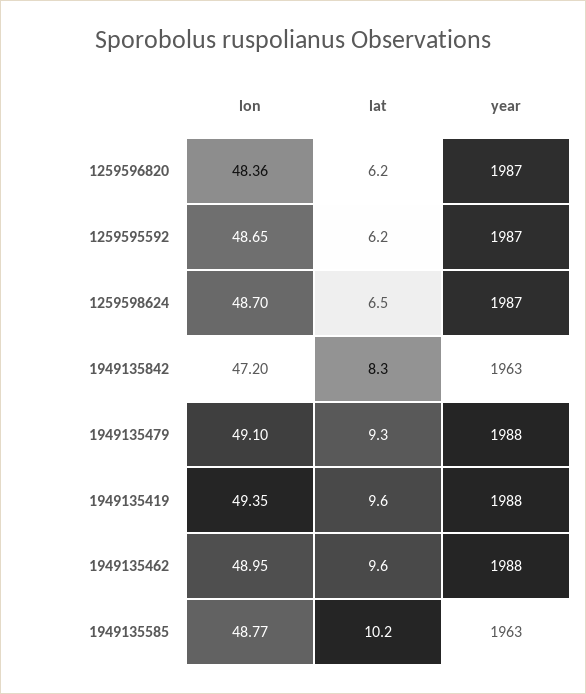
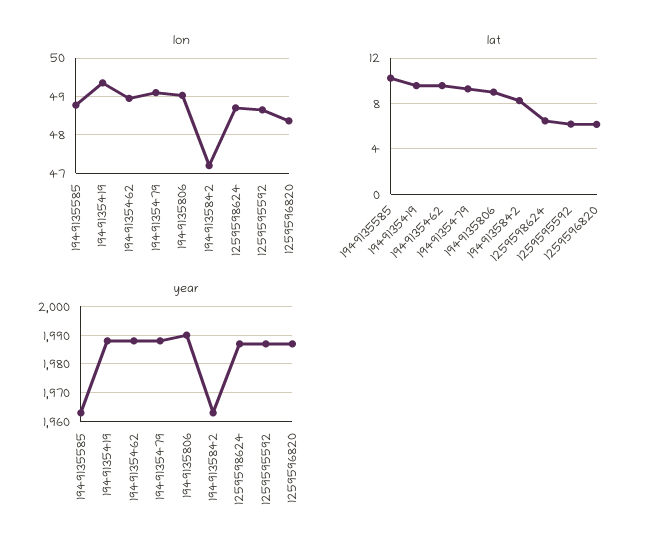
  {
    "lon": {
      "1259596820": 48.36,
      "1259595592": 48.65,
      "1259598624": 48.7,
      "1949135842": 47.2,
      "1949135479": 49.1,
      "1949135419": 49.35,
      "1949135462": 48.95,
-     "1949135585": 48.77
+     "1949135585": 48.77,
+     "1949135806": 49
    },
    "lat": {
      "1259596820": 6.2,
      "1259595592": 6.2,
      "1259598624": 6.5,
      "1949135842": 8.3,
      "1949135479": 9.3,
      "1949135419": 9.6,
      "1949135462": 9.6,
-     "1949135585": 10.2
+     "1949135585": 10.2,
+     "1949135806": 9
    },
    "year": {
      "1259596820": 1987,
      "1259595592": 1987,
      "1259598624": 1987,
      "1949135842": 1963,
      "1949135479": 1988,
      "1949135419": 1988,
      "1949135462": 1988,
-     "1949135585": 1963
+     "1949135585": 1963,
+     "1949135806": 1990
    }
  }

